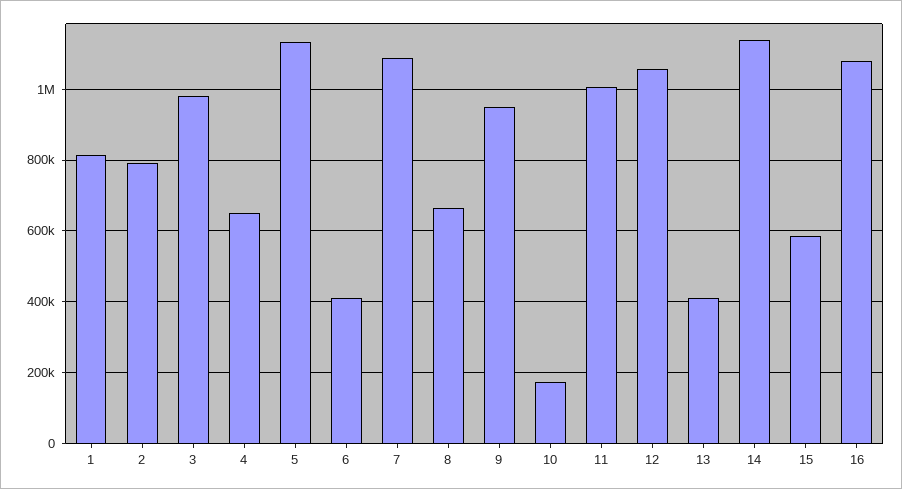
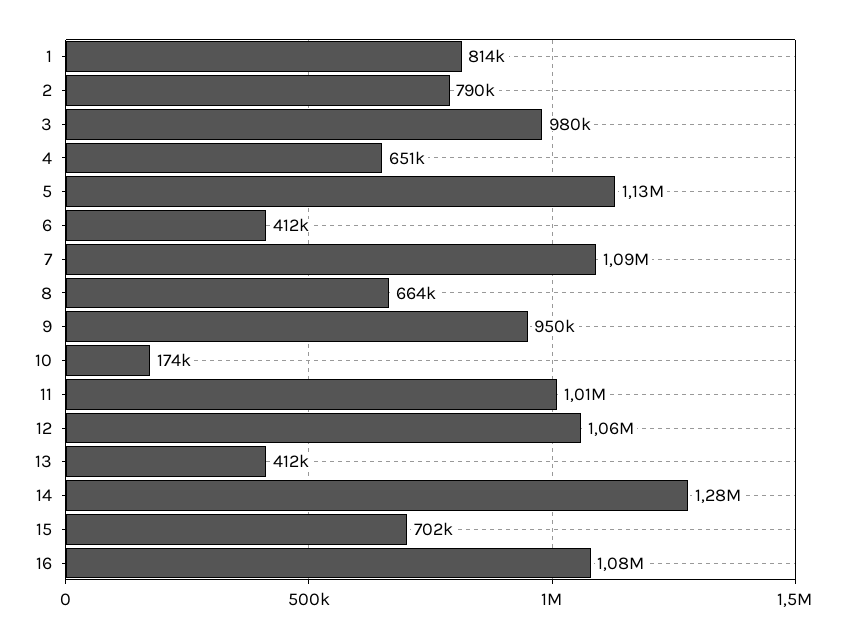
  {
    "1": 814000,
    "2": 790000,
    "3": 980000,
    "4": 651000,
    "5": 1130000,
    "6": 412000,
    "7": 1090000,
    "8": 664000,
    "9": 950000,
    "10": 174000,
    "11": 1010000,
    "12": 1060000,
    "13": 412000,
-   "14": 1140000,
+   "14": 1280000,
-   "15": 580000,
+   "15": 702000,
    "16": 1080000
  }

